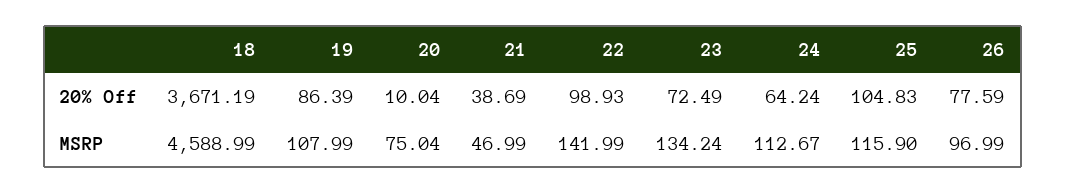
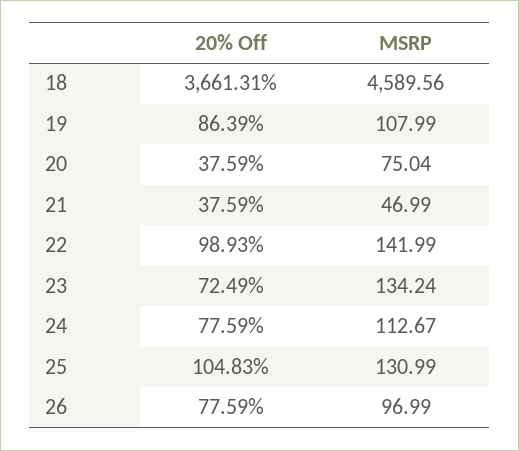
  {
    "18": {
-     "20% Off": 3671.19,
+     "20% Off": 3661.31,
-     "MSRP": 4588.99
+     "MSRP": 4589.56
    },
    "19": {
      "20% Off": 86.39,
      "MSRP": 107.99
    },
    "20": {
-     "20% Off": 10.04,
+     "20% Off": 37.59,
      "MSRP": 75.04
    },
    "21": {
-     "20% Off": 38.69,
+     "20% Off": 37.59,
      "MSRP": 46.99
    },
    "22": {
      "20% Off": 98.93,
      "MSRP": 141.99
    },
    "23": {
      "20% Off": 72.49,
      "MSRP": 134.24
    },
    "24": {
-     "20% Off": 64.24,
+     "20% Off": 77.59,
      "MSRP": 112.67
    },
    "25": {
      "20% Off": 104.83,
-     "MSRP": 115.9
+     "MSRP": 130.99
    },
    "26": {
      "20% Off": 77.59,
      "MSRP": 96.99
    }
  }

